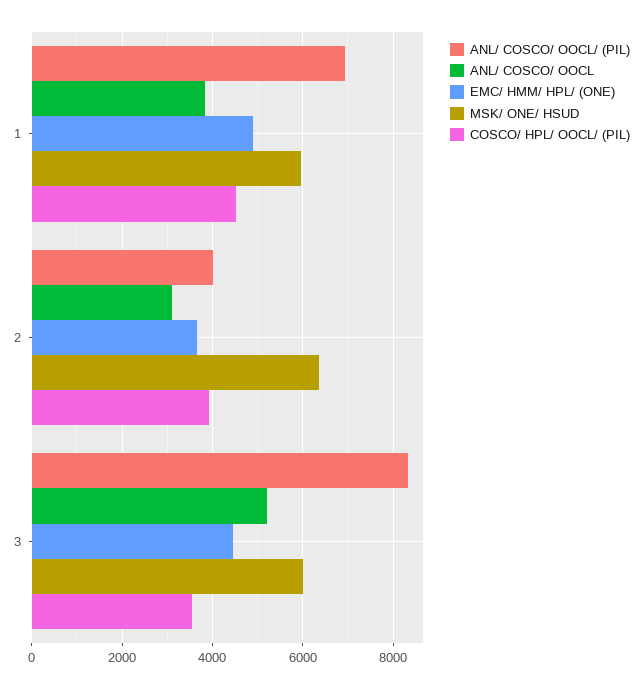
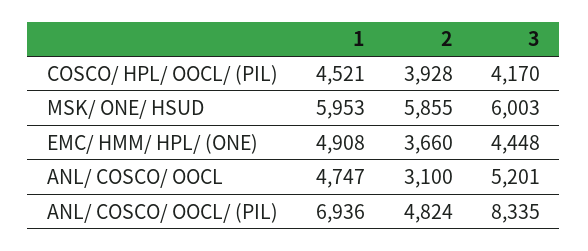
  {
    "ANL/ COSCO/ OOCL/ (PIL)": {
      "1": 6936,
-     "2": 4000,
+     "2": 4824,
      "3": 8335
    },
    "ANL/ COSCO/ OOCL": {
-     "1": 3800,
+     "1": 4747,
      "2": 3100,
      "3": 5201
    },
    "EMC/ HMM/ HPL/ (ONE)": {
      "1": 4908,
      "2": 3660,
      "3": 4448
    },
    "MSK/ ONE/ HSUD": {
      "1": 5953,
-     "2": 6400,
+     "2": 5855,
      "3": 6003
    },
    "COSCO/ HPL/ OOCL/ (PIL)": {
      "1": 4521,
      "2": 3928,
-     "3": 3600
+     "3": 4170
    }
  }

